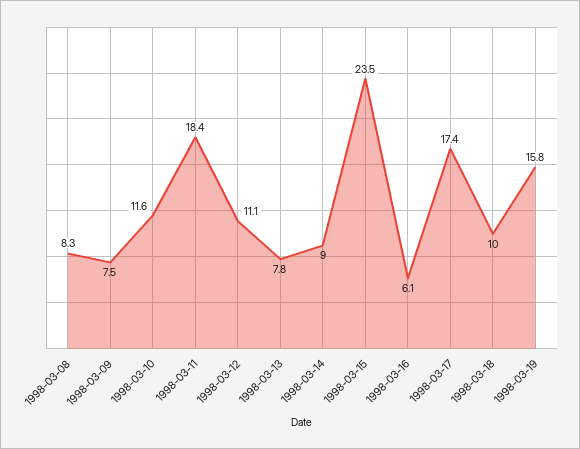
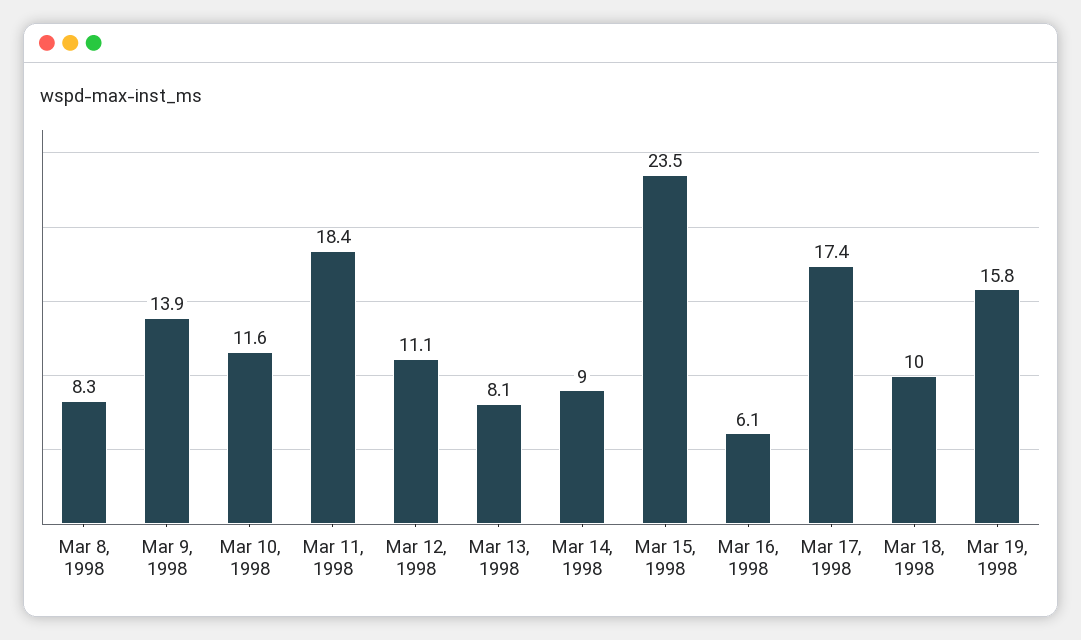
  {
    "1998-03-08": 8.3,
-   "1998-03-09": 7.5,
+   "1998-03-09": 13.9,
    "1998-03-10": 11.6,
    "1998-03-11": 18.4,
    "1998-03-12": 11.1,
-   "1998-03-13": 7.8,
+   "1998-03-13": 8.1,
    "1998-03-14": 9,
    "1998-03-15": 23.5,
    "1998-03-16": 6.1,
    "1998-03-17": 17.4,
    "1998-03-18": 10,
    "1998-03-19": 15.8
  }

